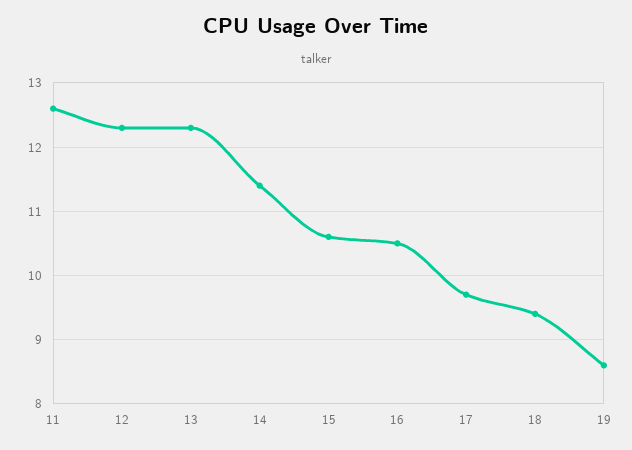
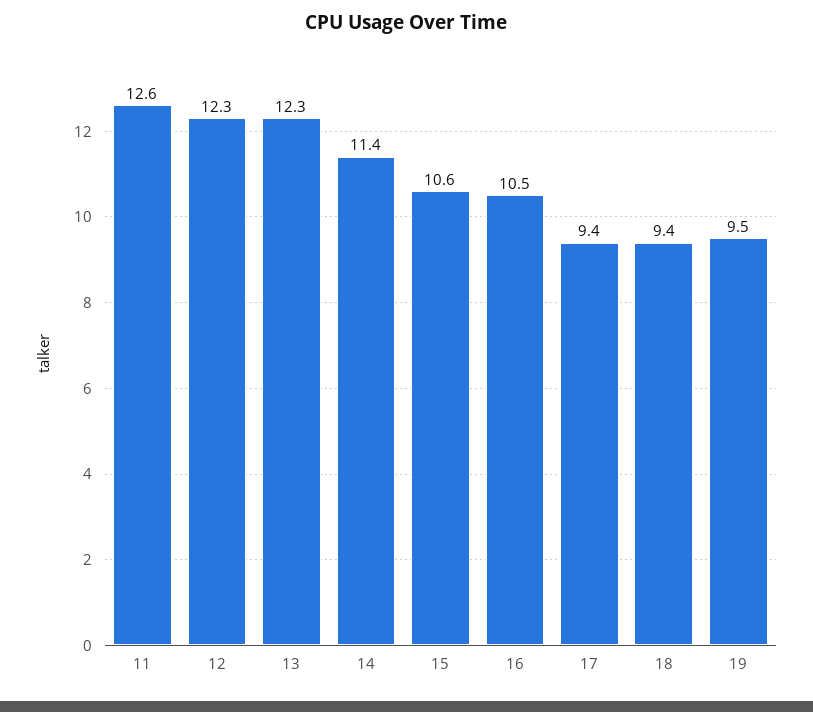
  {
    "11": 12.6,
    "12": 12.3,
    "13": 12.3,
    "14": 11.4,
    "15": 10.6,
    "16": 10.5,
-   "17": 9.7,
+   "17": 9.4,
    "18": 9.4,
-   "19": 8.6
+   "19": 9.5
  }

